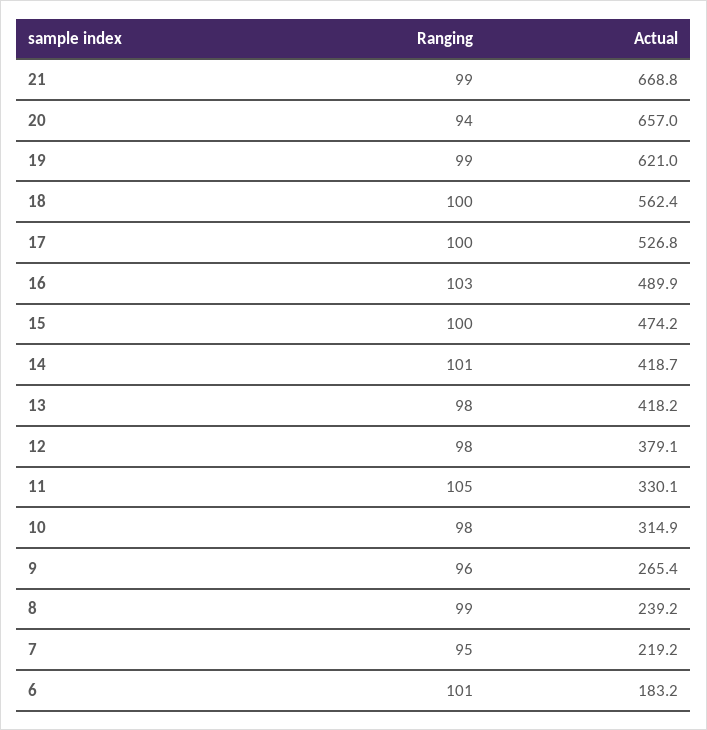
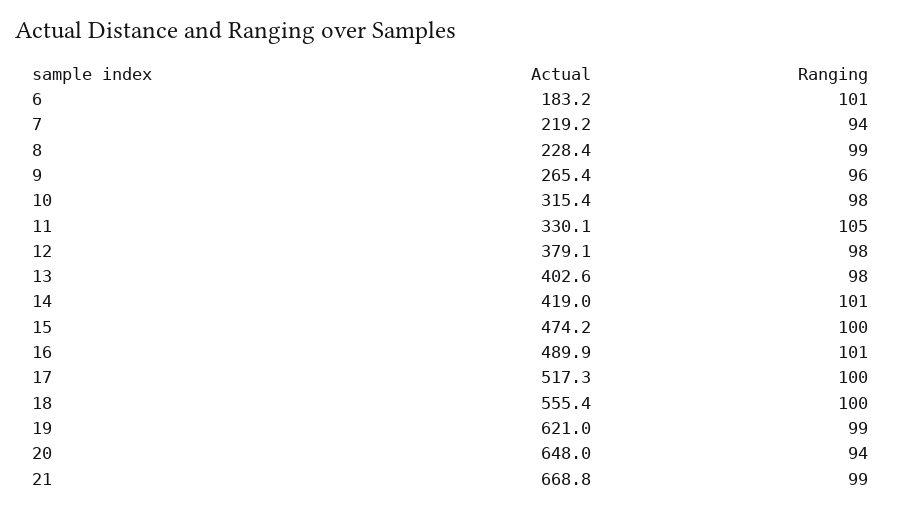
  {
    "Ranging": {
      "21": 99,
      "20": 94,
      "19": 99,
      "18": 100,
      "17": 100,
-     "16": 103,
+     "16": 101,
      "15": 100,
      "14": 101,
      "13": 98,
      "12": 98,
      "11": 105,
      "10": 98,
      "9": 96,
      "8": 99,
-     "7": 95,
+     "7": 94,
      "6": 101
    },
    "Actual": {
      "21": 668.8,
-     "20": 657,
+     "20": 648,
      "19": 621,
-     "18": 562.4,
+     "18": 555.4,
-     "17": 526.8,
+     "17": 517.3,
      "16": 489.9,
      "15": 474.2,
-     "14": 418.7,
+     "14": 419,
-     "13": 418.2,
+     "13": 402.6,
      "12": 379.1,
      "11": 330.1,
-     "10": 314.9,
+     "10": 315.4,
      "9": 265.4,
-     "8": 239.2,
+     "8": 228.4,
      "7": 219.2,
      "6": 183.2
    }
  }

